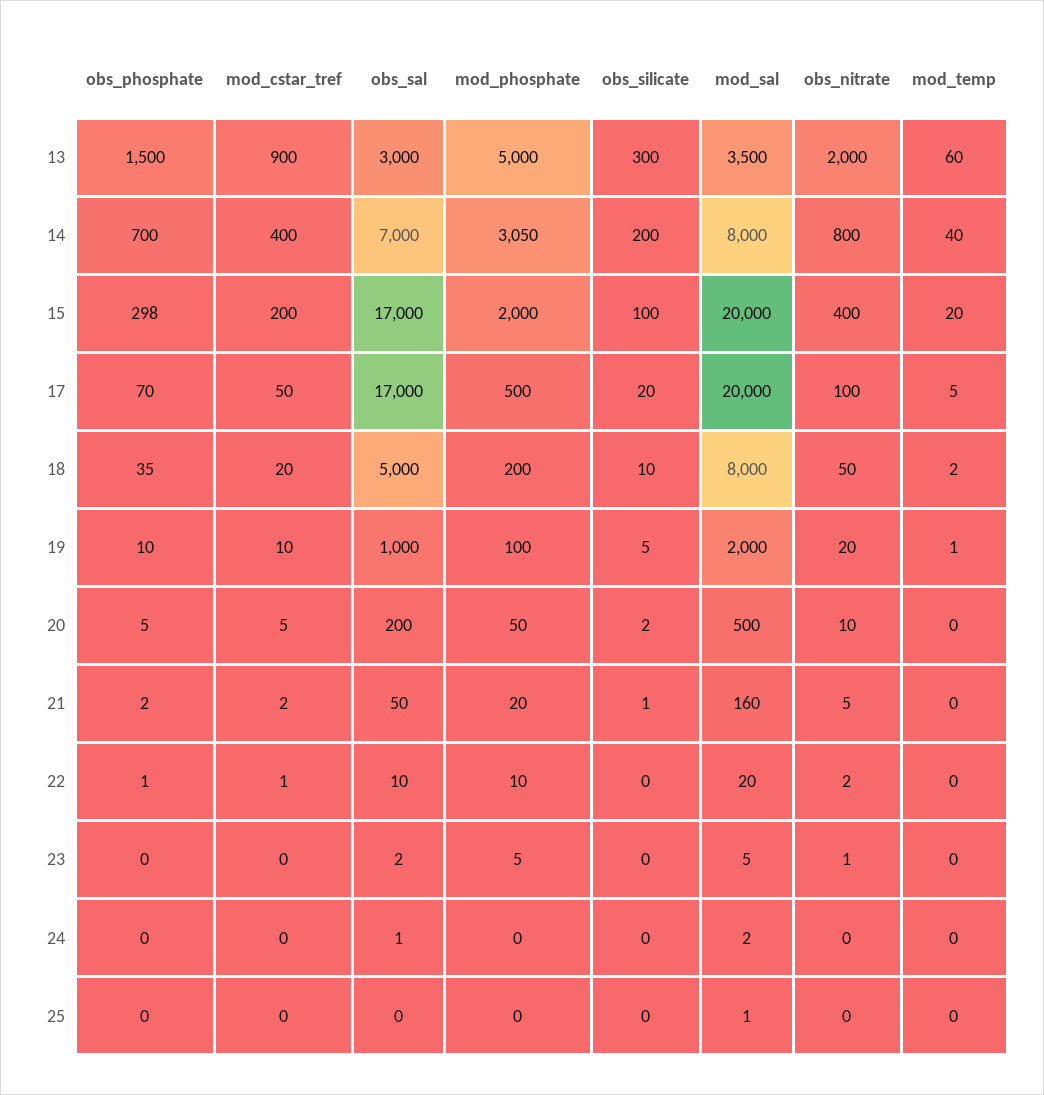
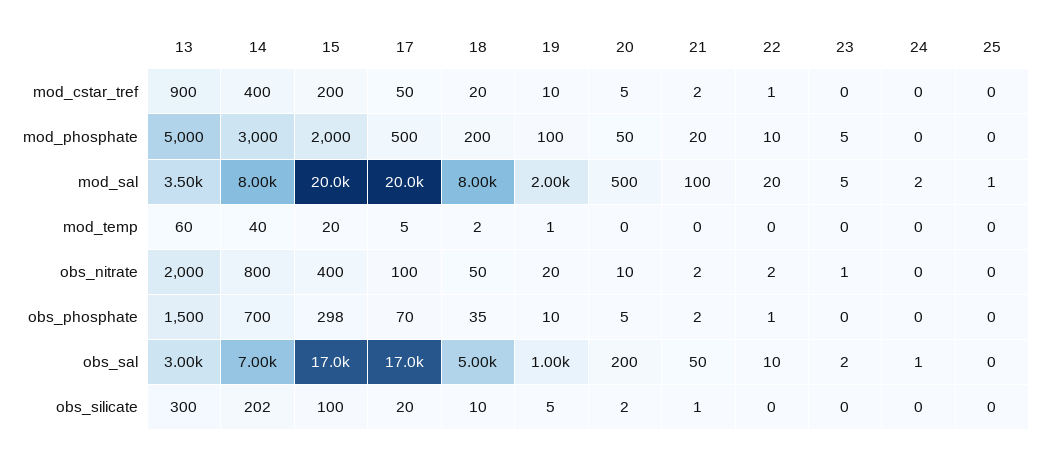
  {
    "obs_phosphate": {
      "13": 1500,
      "14": 700,
      "15": 298,
      "17": 70,
      "18": 35,
      "19": 10,
      "20": 5,
      "21": 2,
      "22": 1,
      "23": 0,
      "24": 0,
      "25": 0
    },
    "mod_cstar_tref": {
      "13": 900,
      "14": 400,
      "15": 200,
      "17": 50,
      "18": 20,
      "19": 10,
      "20": 5,
      "21": 2,
      "22": 1,
      "23": 0,
      "24": 0,
      "25": 0
    },
    "obs_sal": {
      "13": 3000,
      "14": 7000,
      "15": 17000,
      "17": 17000,
      "18": 5000,
      "19": 1000,
      "20": 200,
      "21": 50,
      "22": 10,
      "23": 2,
      "24": 1,
      "25": 0
    },
    "mod_phosphate": {
      "13": 5000,
-     "14": 3050,
+     "14": 3000,
      "15": 2000,
      "17": 500,
      "18": 200,
      "19": 100,
      "20": 50,
      "21": 20,
      "22": 10,
      "23": 5,
      "24": 0,
      "25": 0
    },
    "obs_silicate": {
      "13": 300,
-     "14": 200,
+     "14": 202,
      "15": 100,
      "17": 20,
      "18": 10,
      "19": 5,
      "20": 2,
      "21": 1,
      "22": 0,
      "23": 0,
      "24": 0,
      "25": 0
    },
    "mod_sal": {
      "13": 3500,
      "14": 8000,
      "15": 20000,
      "17": 20000,
      "18": 8000,
      "19": 2000,
      "20": 500,
-     "21": 160,
+     "21": 100,
      "22": 20,
      "23": 5,
      "24": 2,
      "25": 1
    },
    "obs_nitrate": {
      "13": 2000,
      "14": 800,
      "15": 400,
      "17": 100,
      "18": 50,
      "19": 20,
      "20": 10,
-     "21": 5,
+     "21": 2,
      "22": 2,
      "23": 1,
      "24": 0,
      "25": 0
    },
    "mod_temp": {
      "13": 60,
      "14": 40,
      "15": 20,
      "17": 5,
      "18": 2,
      "19": 1,
      "20": 0,
      "21": 0,
      "22": 0,
      "23": 0,
      "24": 0,
      "25": 0
    }
  }

